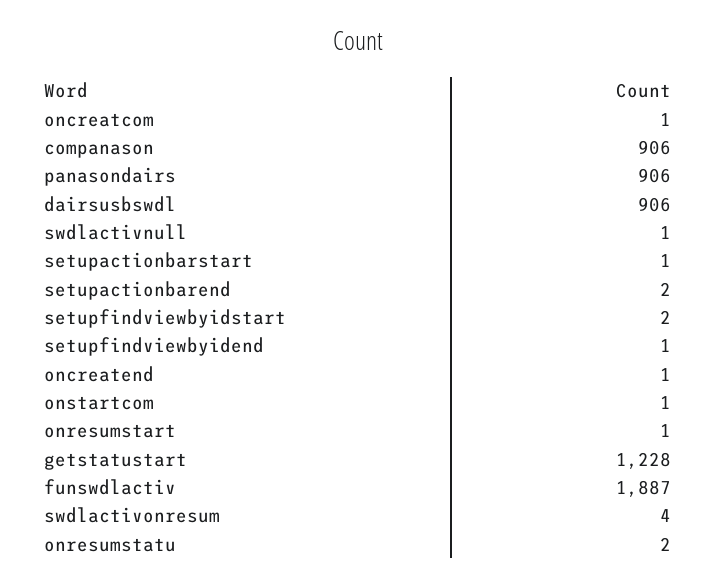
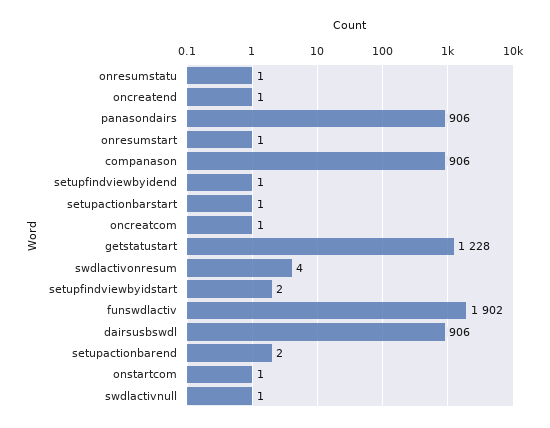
  {
    "oncreatcom": 1,
    "companason": 906,
    "panasondairs": 906,
    "dairsusbswdl": 906,
    "swdlactivnull": 1,
    "setupactionbarstart": 1,
    "setupactionbarend": 2,
    "setupfindviewbyidstart": 2,
    "setupfindviewbyidend": 1,
    "oncreatend": 1,
    "onstartcom": 1,
    "onresumstart": 1,
    "getstatustart": 1228,
-   "funswdlactiv": 1887,
+   "funswdlactiv": 1902,
    "swdlactivonresum": 4,
-   "onresumstatu": 2
+   "onresumstatu": 1
  }

